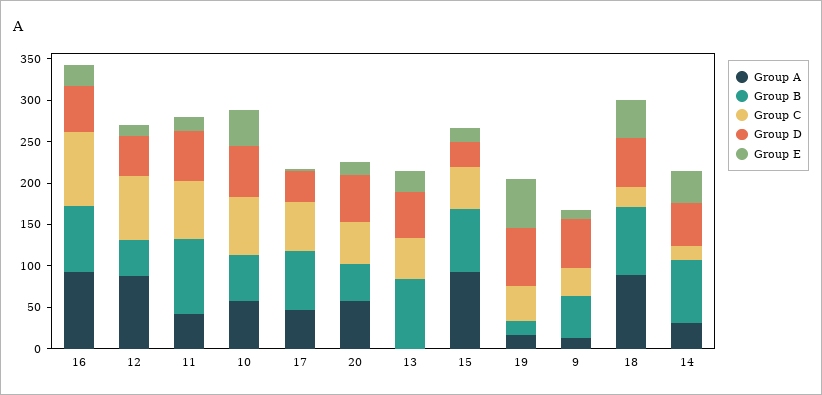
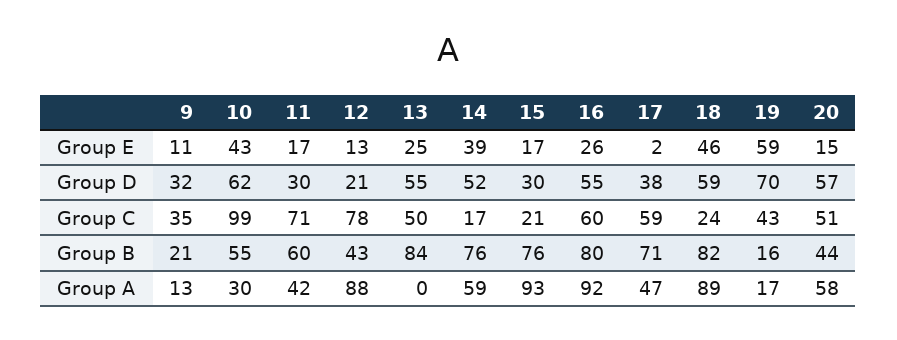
  {
    "Group A": {
      "16": 92,
      "12": 88,
      "11": 42,
-     "10": 60,
+     "10": 30,
      "17": 47,
      "20": 58,
      "13": 0,
      "15": 93,
      "19": 17,
      "9": 13,
      "18": 89,
-     "14": 30
+     "14": 59
    },
    "Group B": {
      "16": 80,
      "12": 43,
-     "11": 90,
+     "11": 60,
      "10": 55,
      "17": 71,
      "20": 44,
      "13": 84,
      "15": 76,
      "19": 16,
-     "9": 50,
+     "9": 21,
      "18": 82,
      "14": 76
    },
    "Group C": {
-     "16": 90,
+     "16": 60,
      "12": 78,
      "11": 71,
-     "10": 70,
+     "10": 99,
      "17": 59,
      "20": 51,
      "13": 50,
-     "15": 50,
+     "15": 21,
      "19": 43,
      "9": 35,
      "18": 24,
      "14": 17
    },
    "Group D": {
      "16": 55,
-     "12": 50,
+     "12": 21,
-     "11": 60,
+     "11": 30,
      "10": 62,
      "17": 38,
      "20": 57,
      "13": 55,
      "15": 30,
      "19": 70,
-     "9": 60,
+     "9": 32,
      "18": 59,
      "14": 52
    },
    "Group E": {
      "16": 26,
      "12": 13,
      "11": 17,
      "10": 43,
      "17": 2,
      "20": 15,
      "13": 25,
      "15": 17,
      "19": 59,
      "9": 11,
      "18": 46,
      "14": 39
    }
  }

